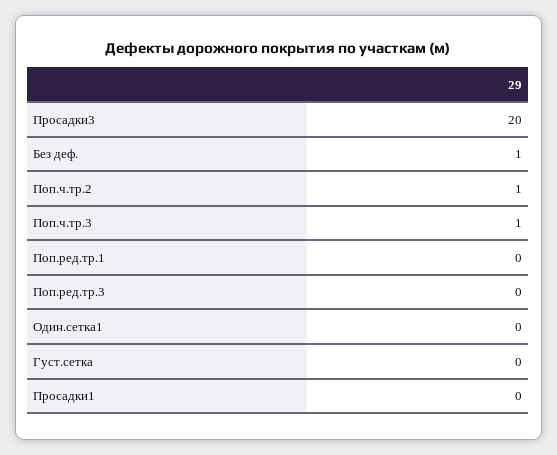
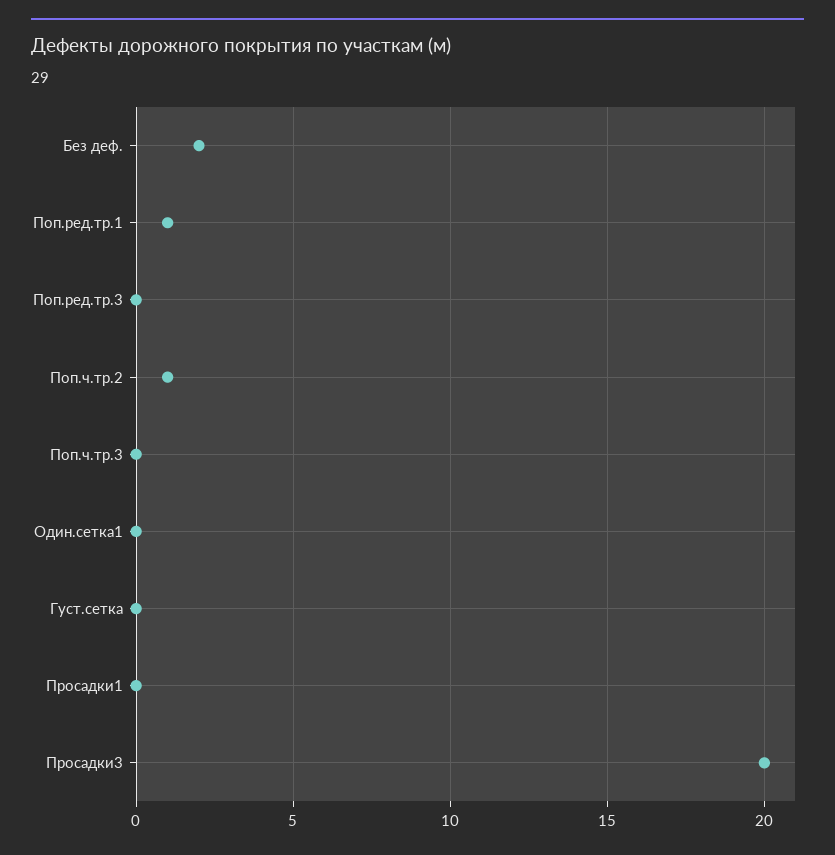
  {
    "Просадки3": 20,
-   "Без деф.": 1,
+   "Без деф.": 2,
    "Поп.ч.тр.2": 1,
-   "Поп.ч.тр.3": 1,
+   "Поп.ч.тр.3": 0,
-   "Поп.ред.тр.1": 0,
+   "Поп.ред.тр.1": 1,
    "Поп.ред.тр.3": 0,
    "Один.сетка1": 0,
    "Густ.сетка": 0,
    "Просадки1": 0
  }

